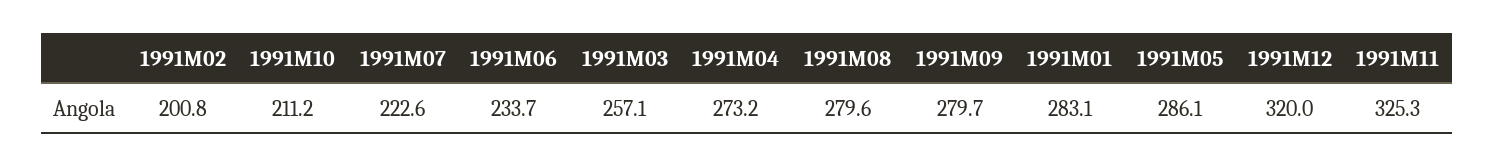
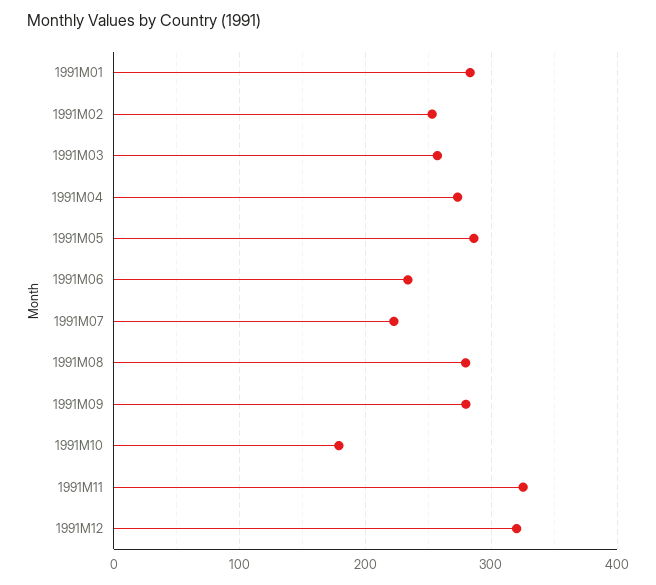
  {
-   "1991M02": 200.8,
+   "1991M02": 250,
-   "1991M10": 211.2,
+   "1991M10": 180,
    "1991M07": 222.6,
    "1991M06": 233.7,
    "1991M03": 257.1,
    "1991M04": 273.2,
    "1991M08": 279.6,
    "1991M09": 279.7,
    "1991M01": 283.1,
    "1991M05": 286.1,
    "1991M12": 320,
    "1991M11": 325.3
  }

